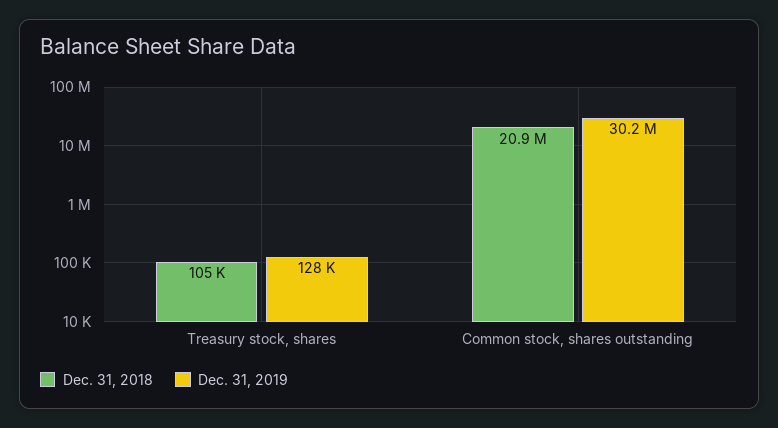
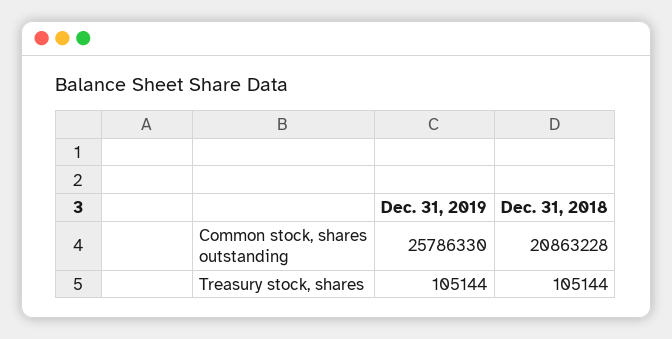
  {
    "Dec. 31, 2018": {
      "Treasury stock, shares": 105144,
      "Common stock, shares outstanding": 20863228
    },
    "Dec. 31, 2019": {
-     "Treasury stock, shares": 128000,
+     "Treasury stock, shares": 105144,
-     "Common stock, shares outstanding": 30200000
+     "Common stock, shares outstanding": 25786330
    }
  }

